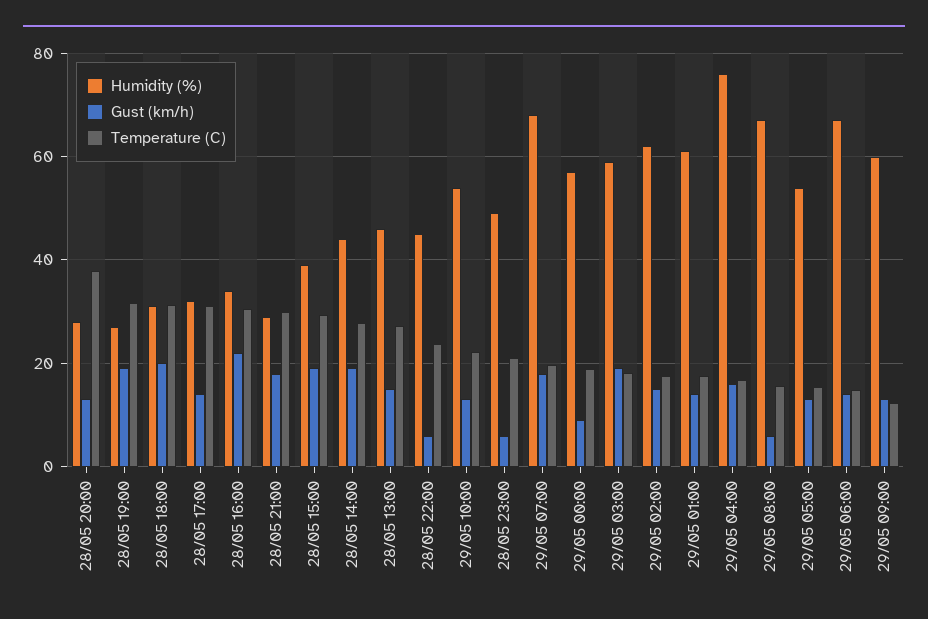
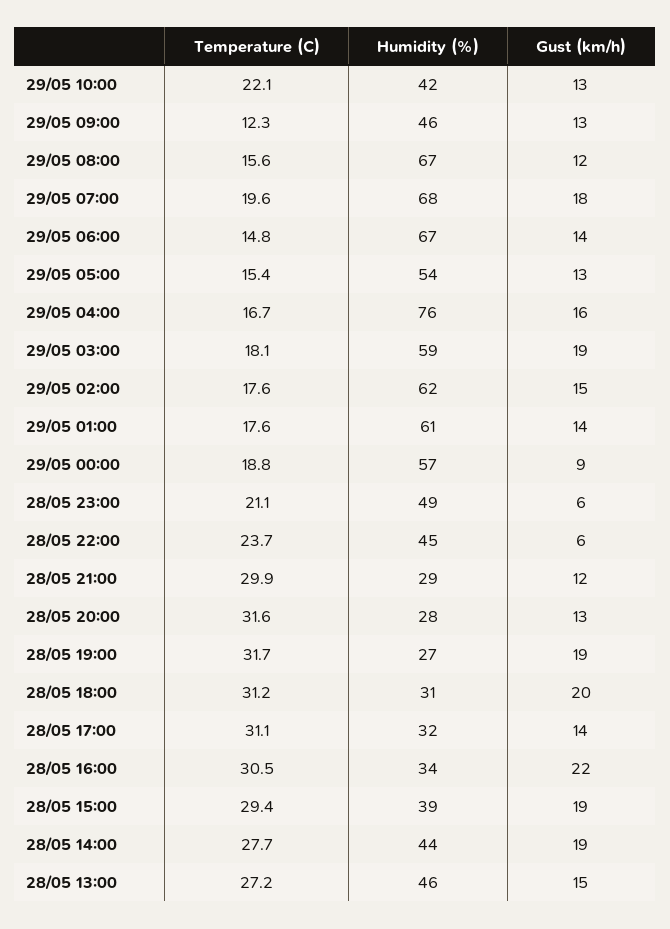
  {
    "Humidity (%)": {
      "28/05 20:00": 28,
      "28/05 19:00": 27,
      "28/05 18:00": 31,
      "28/05 17:00": 32,
      "28/05 16:00": 34,
      "28/05 21:00": 29,
      "28/05 15:00": 39,
      "28/05 14:00": 44,
      "28/05 13:00": 46,
      "28/05 22:00": 45,
-     "29/05 10:00": 54,
+     "29/05 10:00": 42,
      "28/05 23:00": 49,
      "29/05 07:00": 68,
      "29/05 00:00": 57,
      "29/05 03:00": 59,
      "29/05 02:00": 62,
      "29/05 01:00": 61,
      "29/05 04:00": 76,
      "29/05 08:00": 67,
      "29/05 05:00": 54,
      "29/05 06:00": 67,
-     "29/05 09:00": 60
+     "29/05 09:00": 46
    },
    "Gust (km/h)": {
      "28/05 20:00": 13,
      "28/05 19:00": 19,
      "28/05 18:00": 20,
      "28/05 17:00": 14,
      "28/05 16:00": 22,
-     "28/05 21:00": 18,
+     "28/05 21:00": 12,
      "28/05 15:00": 19,
      "28/05 14:00": 19,
      "28/05 13:00": 15,
      "28/05 22:00": 6,
      "29/05 10:00": 13,
      "28/05 23:00": 6,
      "29/05 07:00": 18,
      "29/05 00:00": 9,
      "29/05 03:00": 19,
      "29/05 02:00": 15,
      "29/05 01:00": 14,
      "29/05 04:00": 16,
-     "29/05 08:00": 6,
+     "29/05 08:00": 12,
      "29/05 05:00": 13,
      "29/05 06:00": 14,
      "29/05 09:00": 13
    },
    "Temperature (C)": {
-     "28/05 20:00": 38,
+     "28/05 20:00": 31.6,
      "28/05 19:00": 31.7,
      "28/05 18:00": 31.2,
      "28/05 17:00": 31.1,
      "28/05 16:00": 30.5,
      "28/05 21:00": 29.9,
      "28/05 15:00": 29.4,
      "28/05 14:00": 27.7,
      "28/05 13:00": 27.2,
      "28/05 22:00": 23.7,
      "29/05 10:00": 22.1,
      "28/05 23:00": 21.1,
      "29/05 07:00": 19.6,
      "29/05 00:00": 18.8,
      "29/05 03:00": 18.1,
      "29/05 02:00": 17.6,
      "29/05 01:00": 17.6,
      "29/05 04:00": 16.7,
      "29/05 08:00": 15.6,
      "29/05 05:00": 15.4,
      "29/05 06:00": 14.8,
      "29/05 09:00": 12.3
    }
  }

